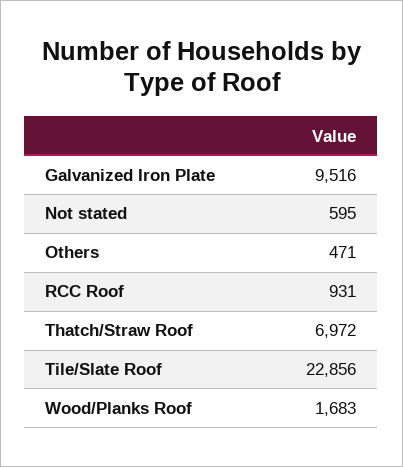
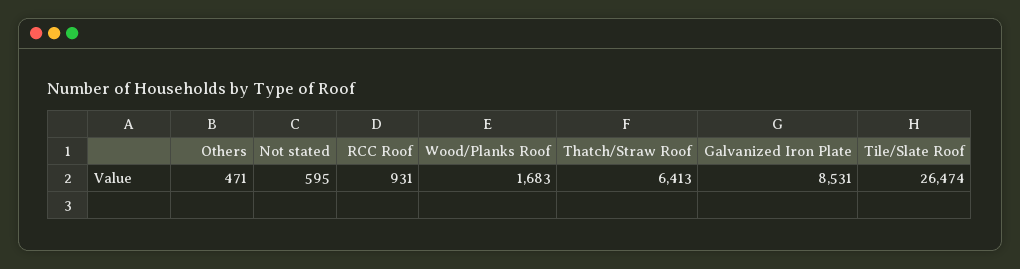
  {
-   "Galvanized Iron Plate": 9516,
+   "Galvanized Iron Plate": 8531,
    "Not stated": 595,
    "Others": 471,
    "RCC Roof": 931,
-   "Thatch/Straw Roof": 6972,
+   "Thatch/Straw Roof": 6413,
-   "Tile/Slate Roof": 22856,
+   "Tile/Slate Roof": 26474,
    "Wood/Planks Roof": 1683
  }

